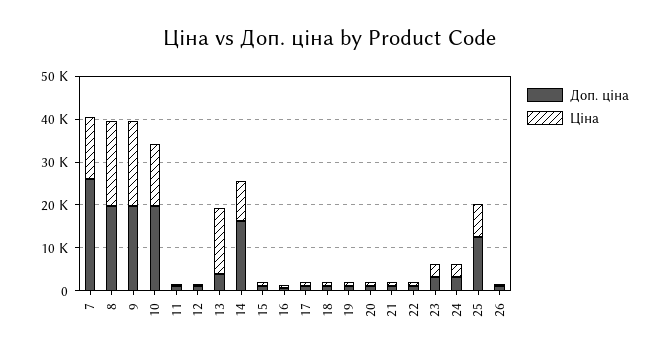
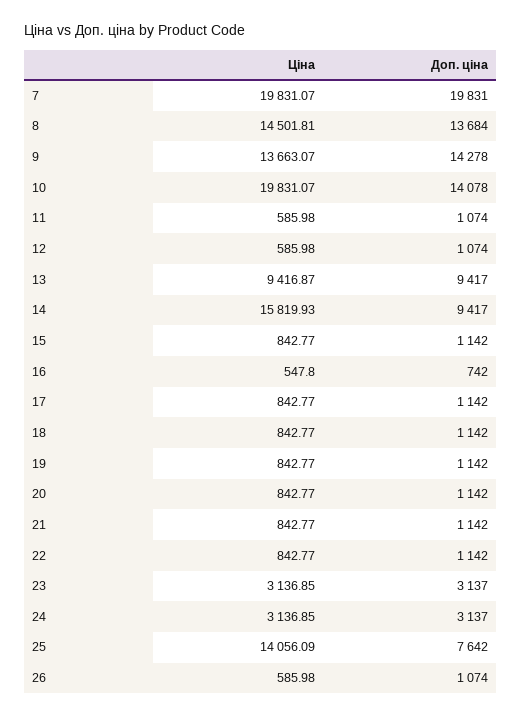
  {
    "Доп. ціна": {
-     "7": 26000,
+     "7": 19831,
-     "8": 20000,
+     "8": 13684,
-     "9": 20000,
+     "9": 14278,
-     "10": 20000,
+     "10": 14078,
      "11": 1074,
      "12": 1074,
-     "13": 4000,
+     "13": 9417,
-     "14": 16000,
+     "14": 9417,
      "15": 1142,
      "16": 742,
      "17": 1142,
      "18": 1142,
      "19": 1142,
      "20": 1142,
      "21": 1142,
      "22": 1142,
      "23": 3137,
      "24": 3137,
-     "25": 12000,
+     "25": 7642,
      "26": 1074
    },
    "Ціна": {
-     "7": 14000,
+     "7": 19831.07,
-     "8": 20000,
+     "8": 14501.81,
-     "9": 20000,
+     "9": 13663.07,
-     "10": 14000,
+     "10": 19831.07,
      "11": 585.98,
      "12": 585.98,
-     "13": 16000,
+     "13": 9416.87,
-     "14": 10000,
+     "14": 15819.93,
      "15": 842.77,
      "16": 547.8,
      "17": 842.77,
      "18": 842.77,
      "19": 842.77,
      "20": 842.77,
      "21": 842.77,
      "22": 842.77,
      "23": 3136.85,
      "24": 3136.85,
-     "25": 8000,
+     "25": 14056.09,
      "26": 585.98
    }
  }

